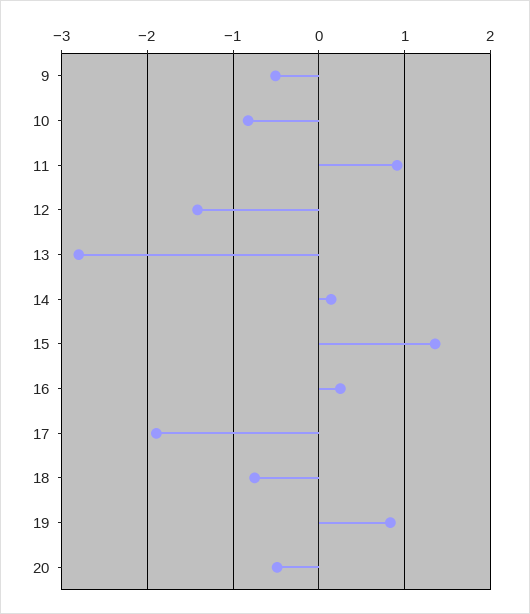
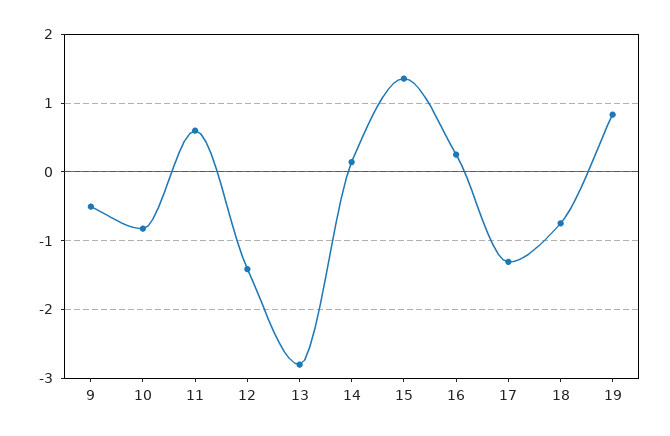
  {
    "9": -0.5,
    "10": -0.8,
-   "11": 0.9,
+   "11": 0.6,
    "12": -1.4,
    "13": -2.8,
    "14": 0.1,
    "15": 1.4,
    "16": 0.3,
-   "17": -1.9,
+   "17": -1.3,
    "18": -0.7,
-   "19": 0.8,
+   "19": 0.8
-   "20": -0.5
  }

